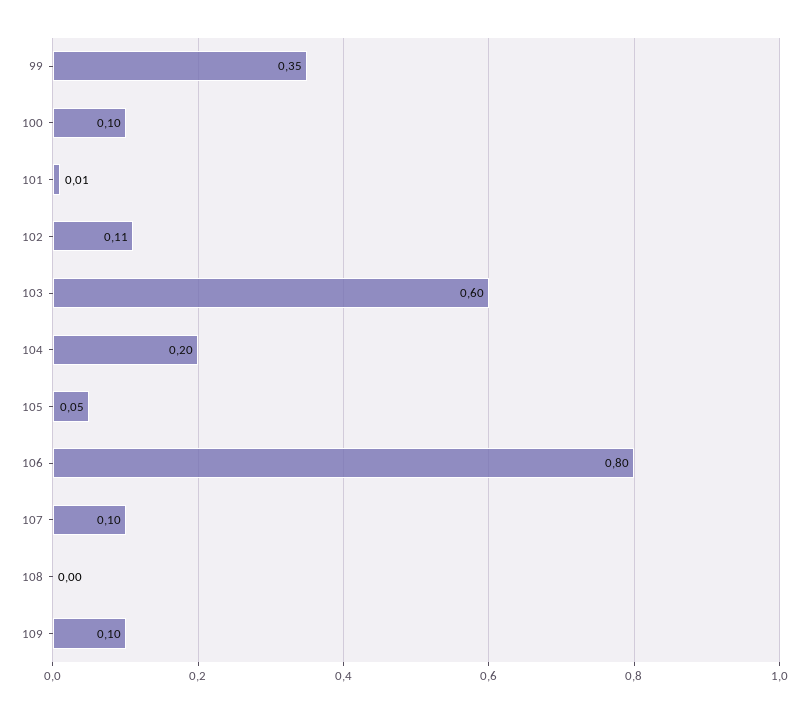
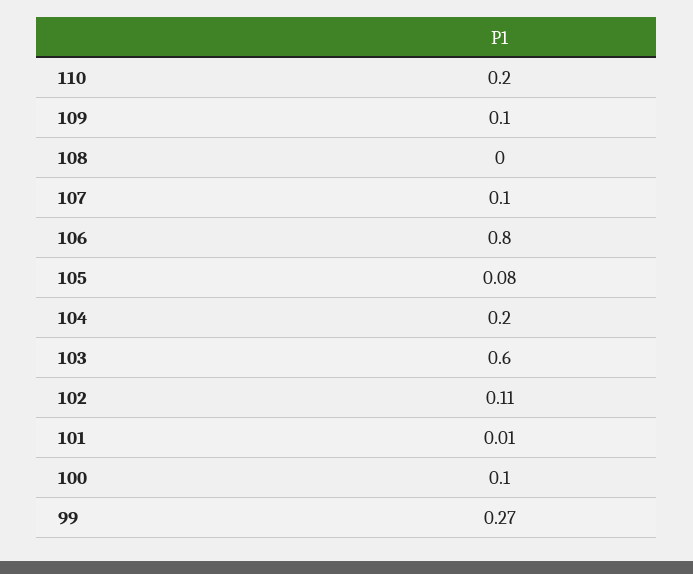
  {
-   "99": 0.35,
+   "99": 0.27,
    "100": 0.1,
    "101": 0.01,
    "102": 0.11,
    "103": 0.6,
    "104": 0.2,
-   "105": 0.05,
+   "105": 0.08,
    "106": 0.8,
    "107": 0.1,
    "108": 0,
-   "109": 0.1
+   "109": 0.1,
+   "110": 0.2
  }

